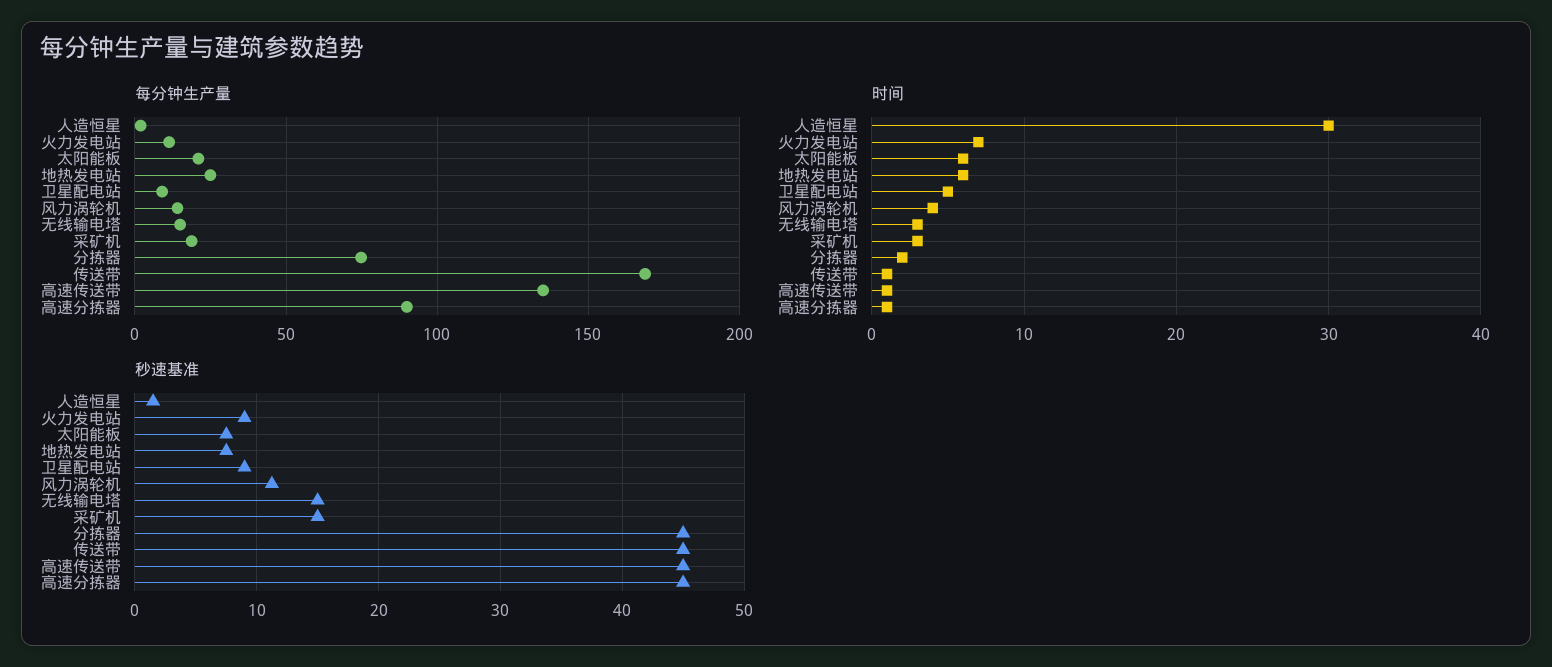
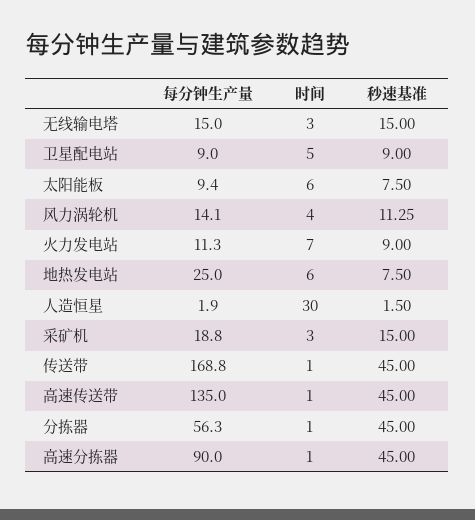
  {
    "每分钟生产量": {
      "人造恒星": 1.9,
      "火力发电站": 11.3,
-     "太阳能板": 20,
+     "太阳能板": 9.4,
      "地热发电站": 25,
      "卫星配电站": 9,
      "风力涡轮机": 14.1,
      "无线输电塔": 15,
      "采矿机": 18.8,
-     "分拣器": 75,
+     "分拣器": 56.3,
      "传送带": 168.8,
      "高速传送带": 135,
      "高速分拣器": 90
    },
    "时间": {
      "人造恒星": 30,
      "火力发电站": 7,
      "太阳能板": 6,
      "地热发电站": 6,
      "卫星配电站": 5,
      "风力涡轮机": 4,
      "无线输电塔": 3,
      "采矿机": 3,
-     "分拣器": 2,
+     "分拣器": 1,
      "传送带": 1,
      "高速传送带": 1,
      "高速分拣器": 1
    },
    "秒速基准": {
      "人造恒星": 1.5,
      "火力发电站": 9,
      "太阳能板": 7.5,
      "地热发电站": 7.5,
      "卫星配电站": 9,
      "风力涡轮机": 11.25,
      "无线输电塔": 15,
      "采矿机": 15,
      "分拣器": 45,
      "传送带": 45,
      "高速传送带": 45,
      "高速分拣器": 45
    }
  }

